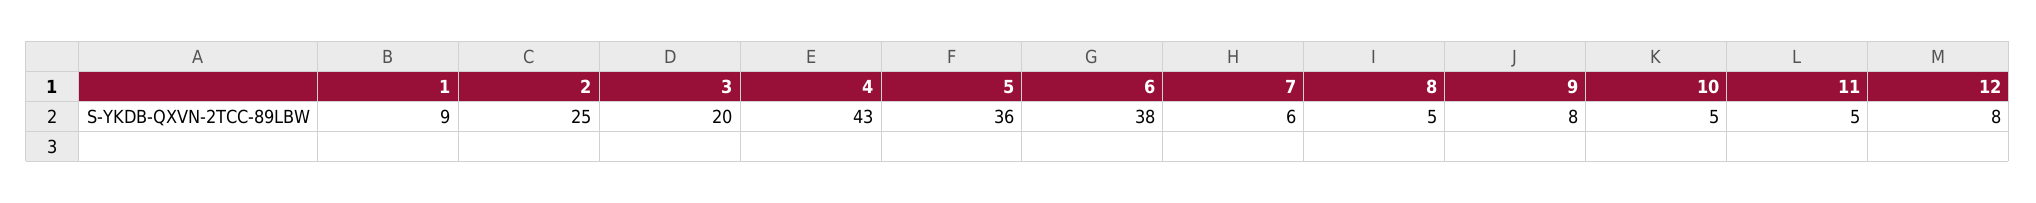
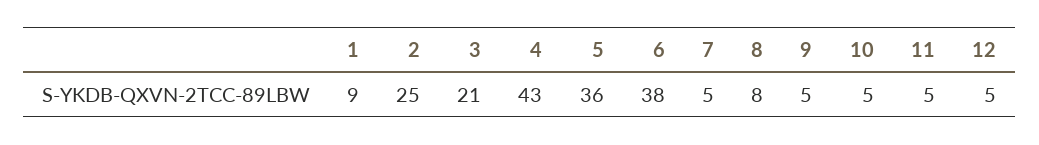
  {
    "1": 9,
    "2": 25,
-   "3": 20,
+   "3": 21,
    "4": 43,
    "5": 36,
    "6": 38,
-   "7": 6,
+   "7": 5,
-   "8": 5,
+   "8": 8,
-   "9": 8,
+   "9": 5,
    "10": 5,
    "11": 5,
-   "12": 8
+   "12": 5
  }

